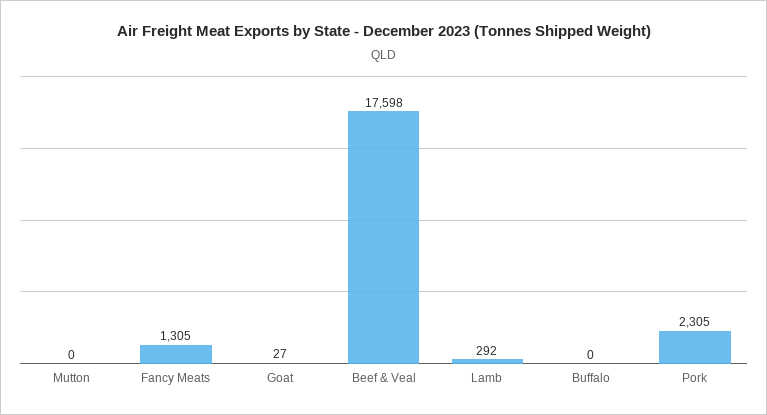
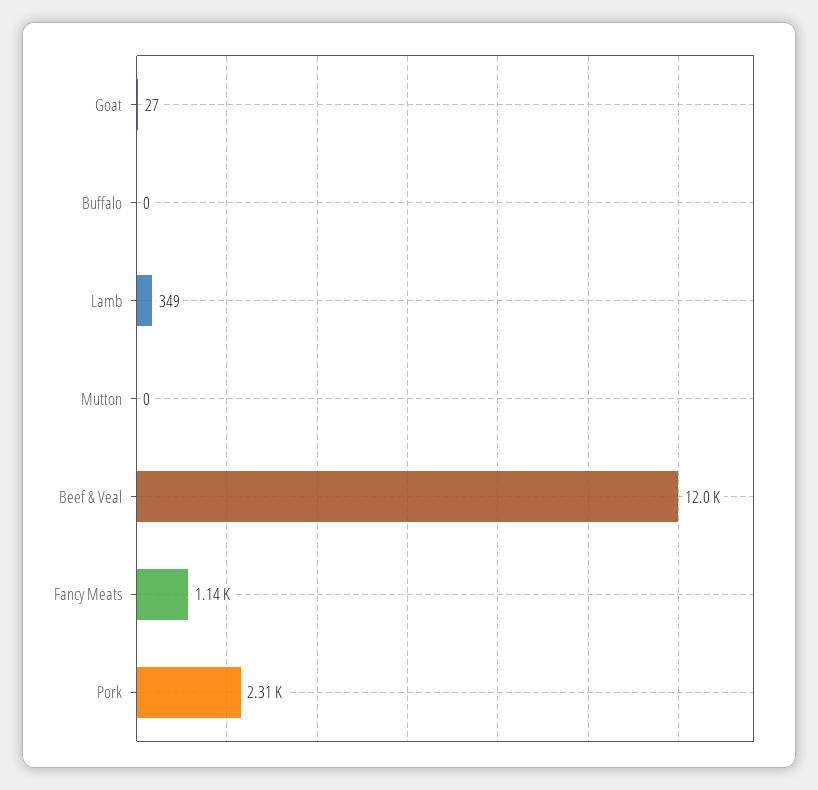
  {
    "Mutton": 0,
-   "Fancy Meats": 1305,
+   "Fancy Meats": 1140,
    "Goat": 27,
-   "Beef & Veal": 17598,
+   "Beef & Veal": 12000,
-   "Lamb": 292,
+   "Lamb": 349,
    "Buffalo": 0,
    "Pork": 2305
  }

